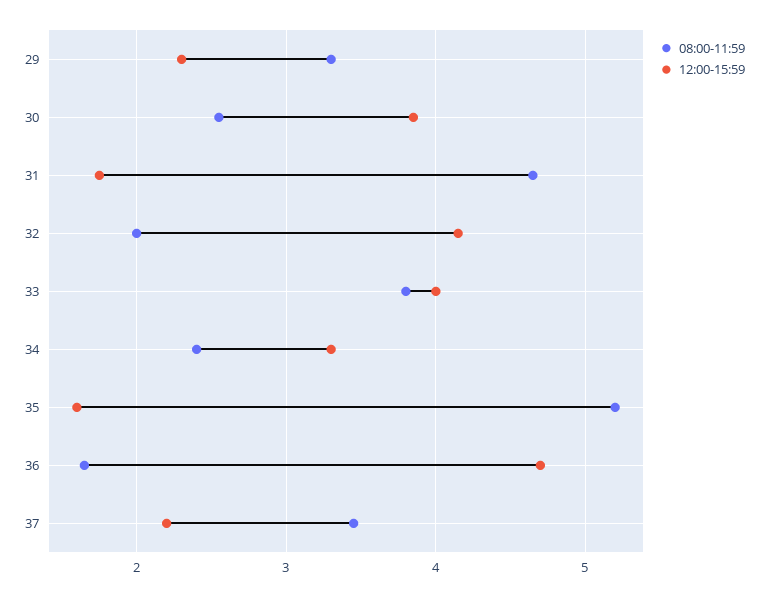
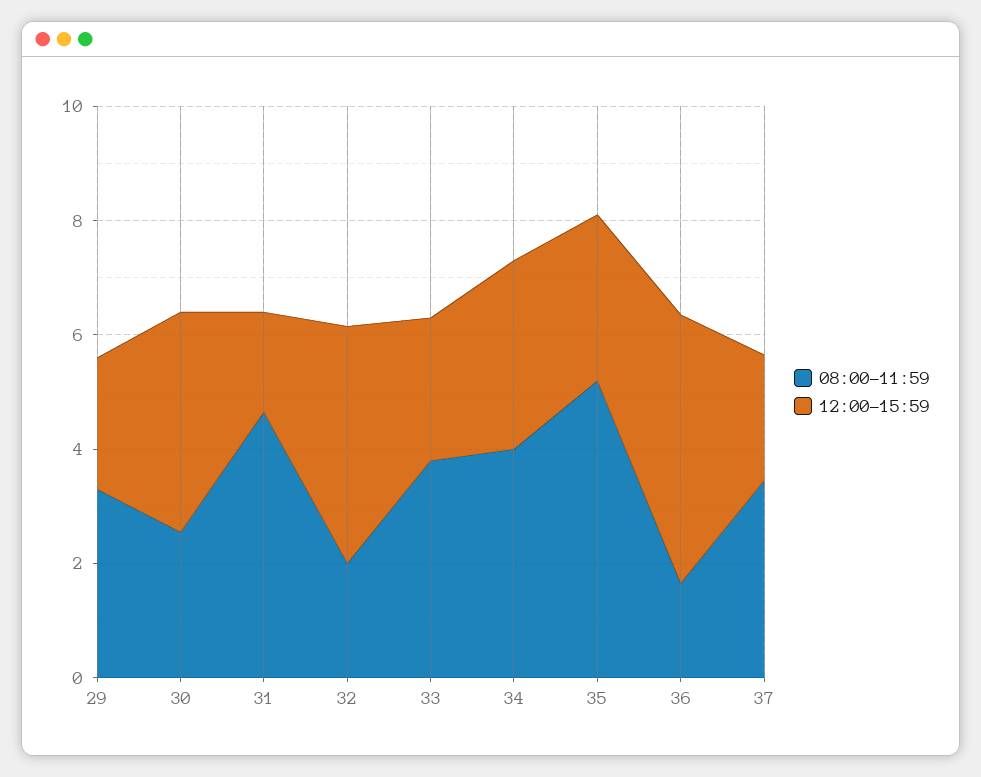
  {
    "08:00-11:59": {
      "29": 3.3,
      "30": 2.6,
      "31": 4.7,
      "32": 2,
      "33": 3.8,
-     "34": 2.4,
+     "34": 4,
      "35": 5.2,
      "36": 1.7,
      "37": 3.5
    },
    "12:00-15:59": {
      "29": 2.3,
      "30": 3.9,
      "31": 1.8,
      "32": 4.2,
-     "33": 4,
+     "33": 2.5,
      "34": 3.3,
-     "35": 1.6,
+     "35": 3,
      "36": 4.7,
      "37": 2.2
    }
  }

